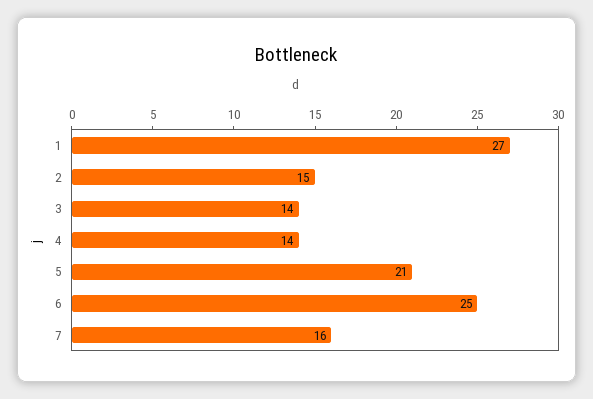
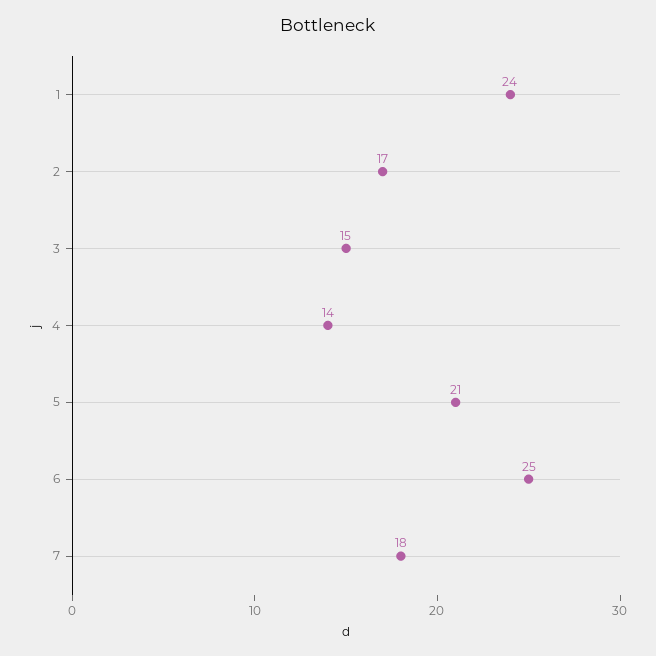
  {
-   "1": 27,
+   "1": 24,
-   "2": 15,
+   "2": 17,
-   "3": 14,
+   "3": 15,
    "4": 14,
    "5": 21,
    "6": 25,
-   "7": 16
+   "7": 18
  }

